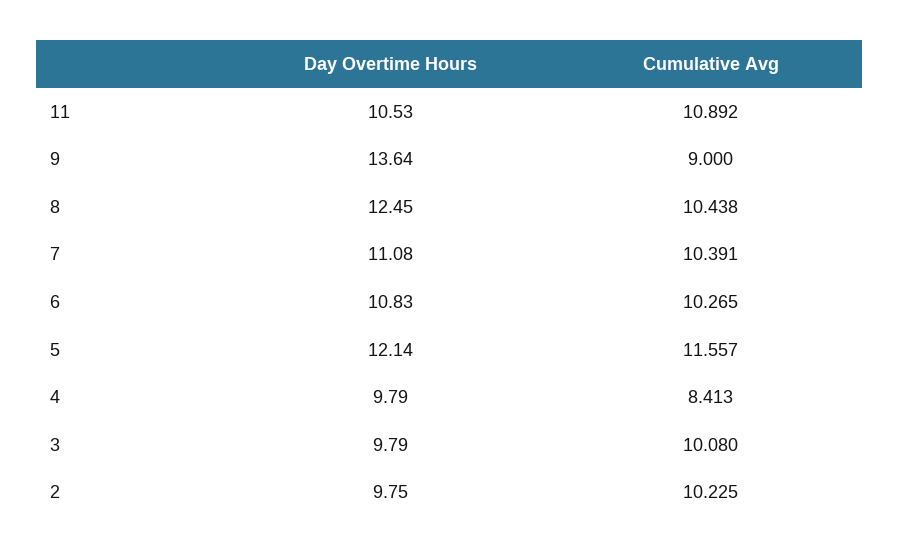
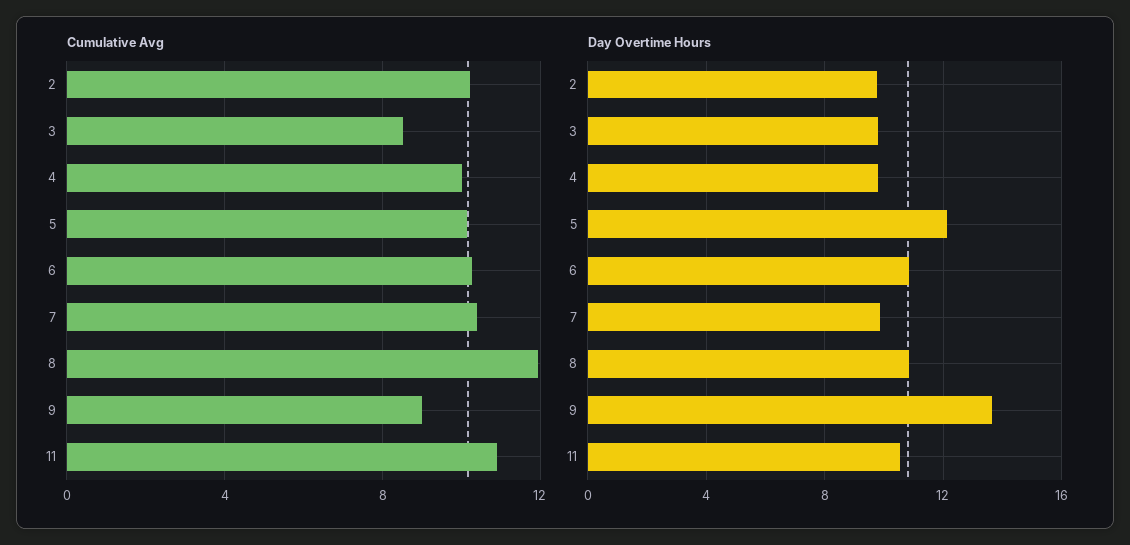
  {
    "Day Overtime Hours": {
      "11": 10.53,
      "9": 13.64,
-     "8": 12.45,
+     "8": 11,
-     "7": 11.08,
+     "7": 10,
      "6": 10.83,
      "5": 12.14,
      "4": 9.79,
      "3": 9.79,
      "2": 9.75
    },
    "Cumulative Avg": {
      "11": 10.892,
      "9": 9,
-     "8": 10.438,
+     "8": 12,
      "7": 10.391,
      "6": 10.265,
-     "5": 11.557,
+     "5": 10,
-     "4": 8.413,
+     "4": 10,
-     "3": 10.08,
+     "3": 8.5,
      "2": 10.225
    }
  }

